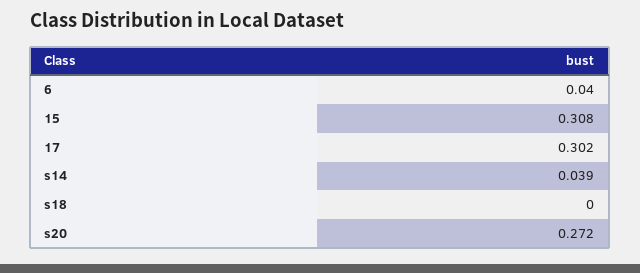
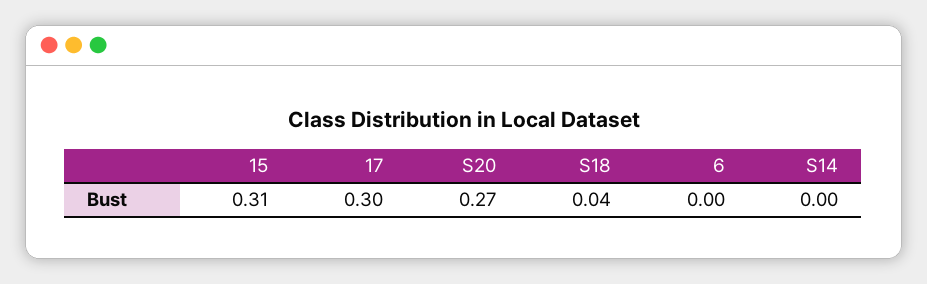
  {
-   "6": 0.04,
+   "6": 0,
    "15": 0.308,
    "17": 0.302,
-   "s14": 0.039,
+   "s14": 0,
-   "s18": 0,
+   "s18": 0.04,
    "s20": 0.272
  }

